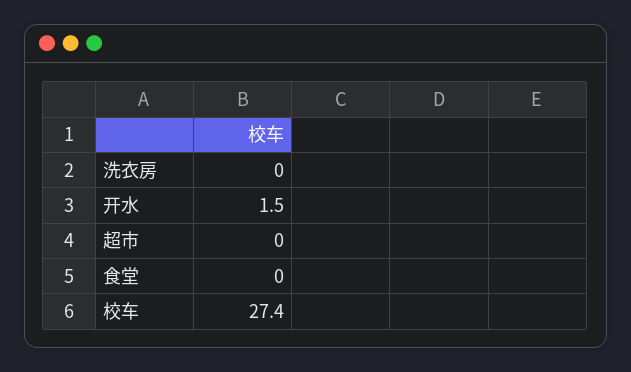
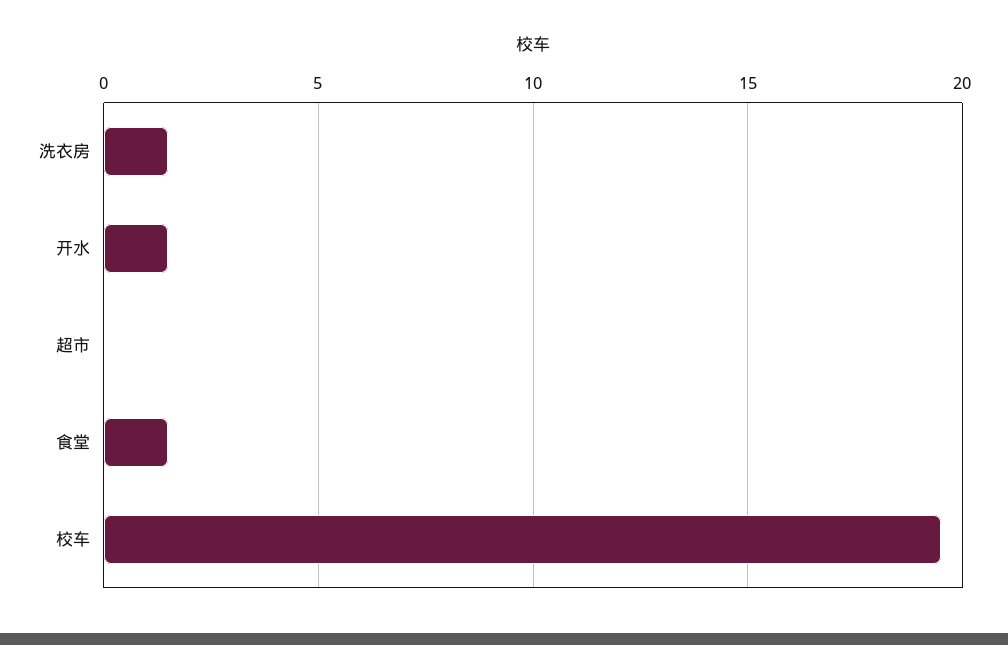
  {
-   "洗衣房": 0,
+   "洗衣房": 1.5,
    "开水": 1.5,
    "超市": 0,
-   "食堂": 0,
+   "食堂": 1.5,
-   "校车": 27.4
+   "校车": 19.5
  }

